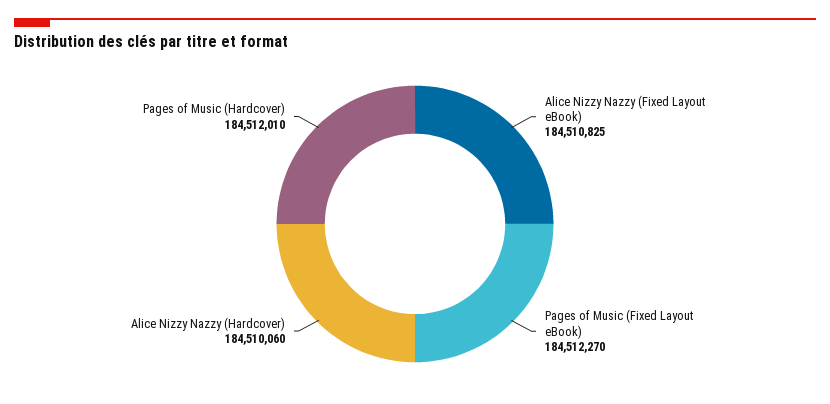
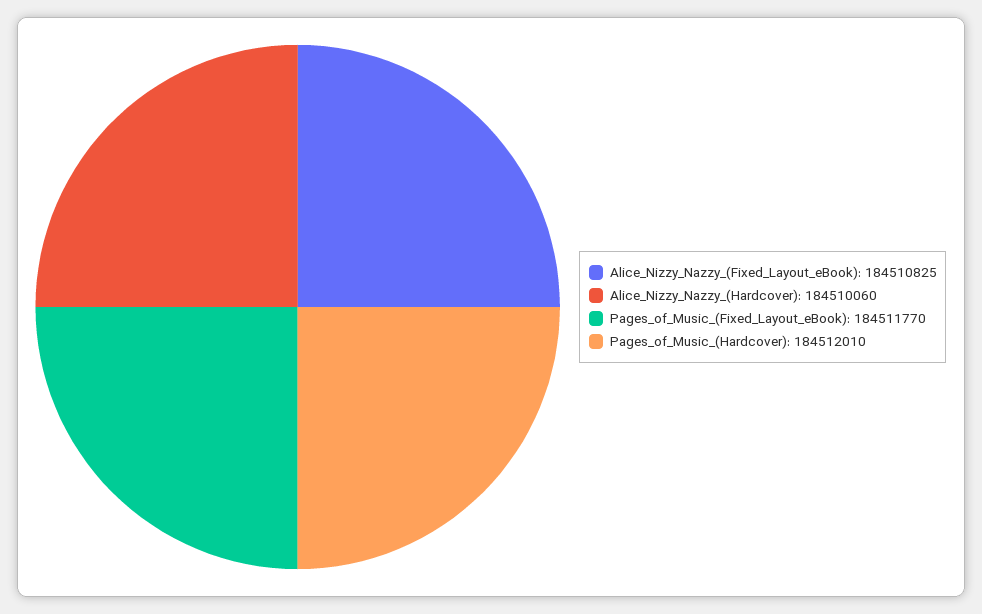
  {
    "Alice Nizzy Nazzy (Fixed Layout eBook)": 184510825,
-   "Pages of Music (Fixed Layout eBook)": 184512270,
+   "Pages of Music (Fixed Layout eBook)": 184511770,
    "Alice Nizzy Nazzy (Hardcover)": 184510060,
    "Pages of Music (Hardcover)": 184512010
  }

